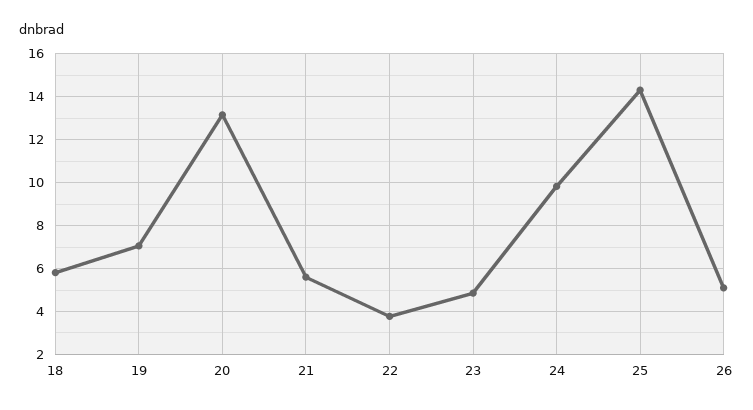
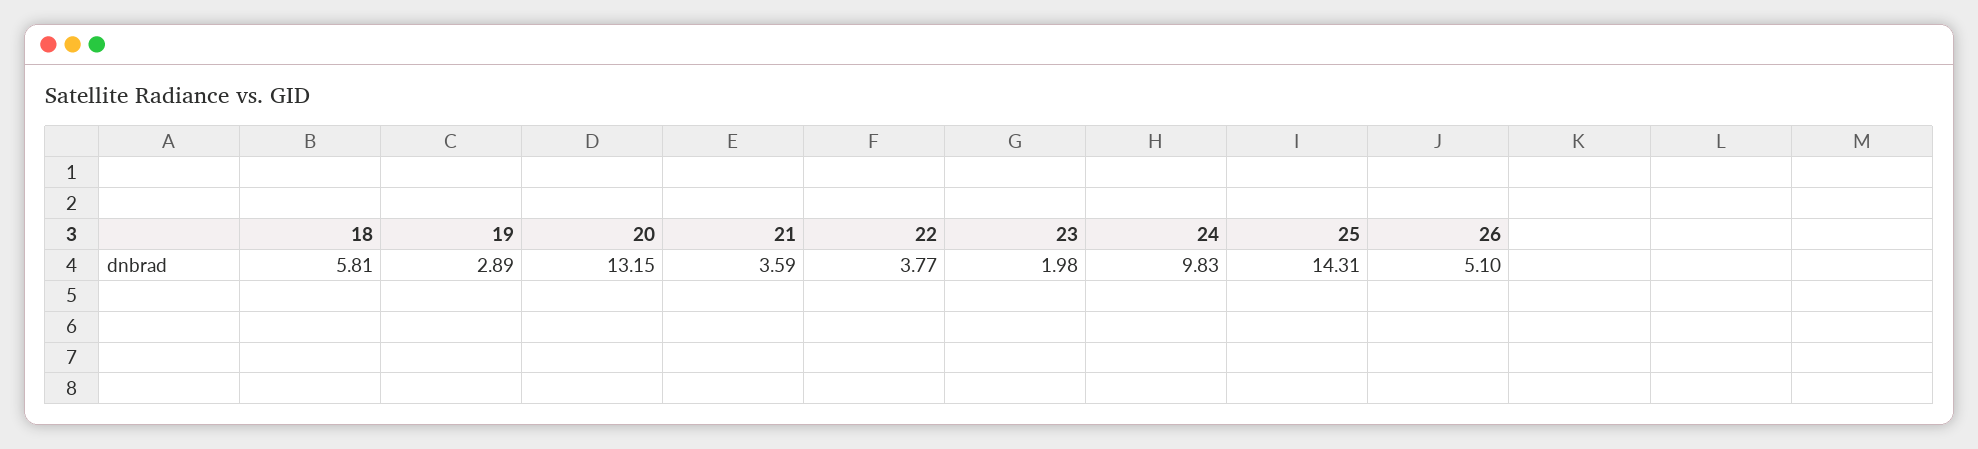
  {
    "18": 5.81,
-   "19": 7,
+   "19": 2.89,
    "20": 13.15,
-   "21": 5.5,
+   "21": 3.59,
    "22": 3.77,
-   "23": 5,
+   "23": 1.98,
    "24": 9.83,
    "25": 14.31,
    "26": 5.1
  }

